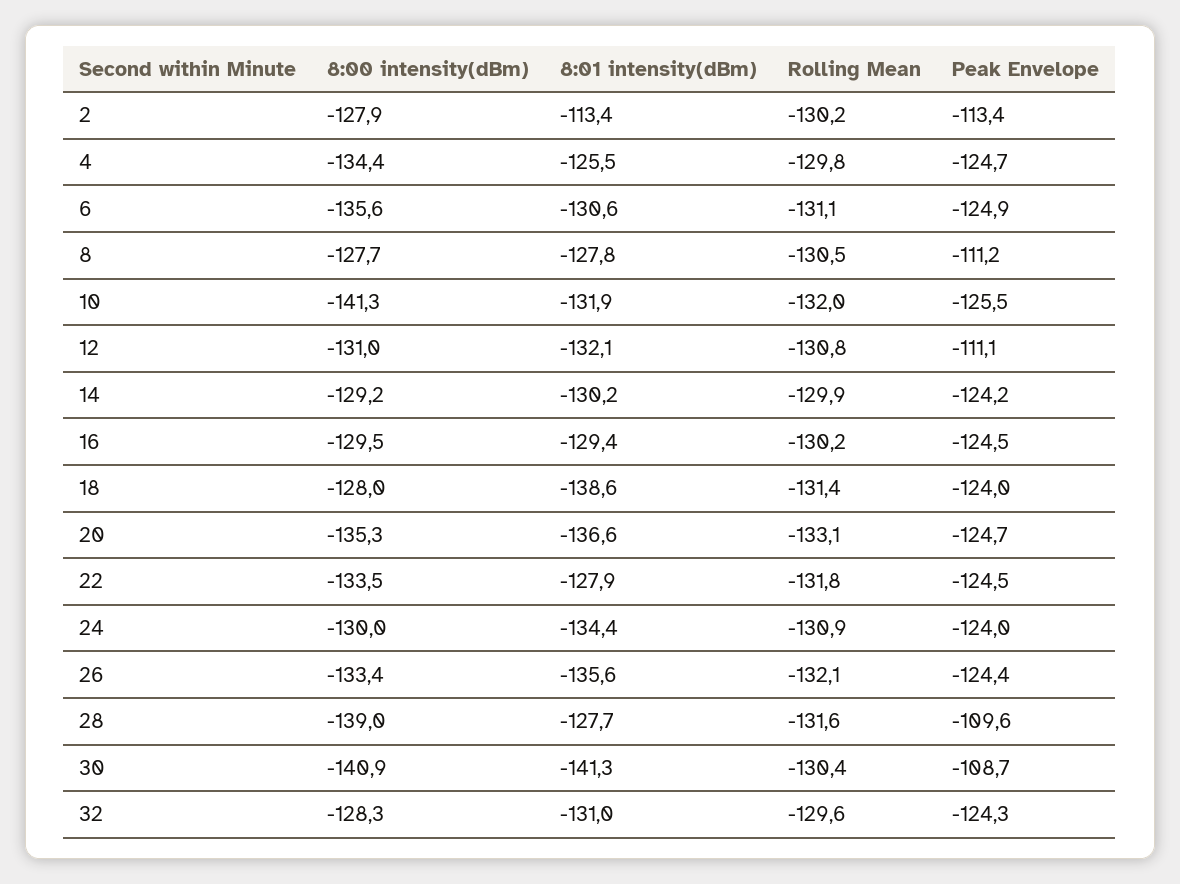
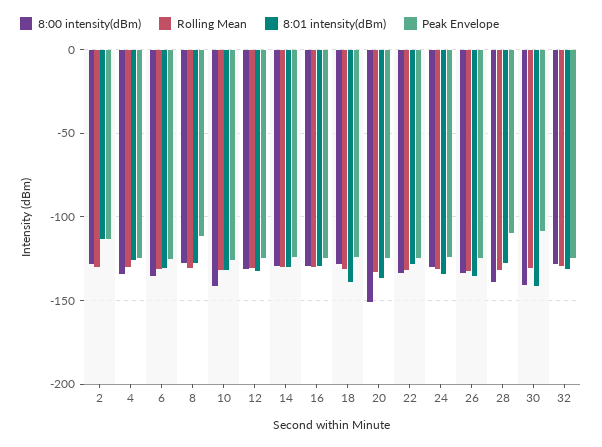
  {
    "8:00 intensity(dBm)": {
      "2": -127.9,
      "4": -134.4,
      "6": -135.6,
      "8": -127.7,
      "10": -141.3,
      "12": -131,
      "14": -129.2,
      "16": -129.5,
      "18": -128,
-     "20": -135.3,
+     "20": -150,
      "22": -133.5,
      "24": -130,
      "26": -133.4,
      "28": -139,
      "30": -140.9,
      "32": -128.3
    },
    "8:01 intensity(dBm)": {
      "2": -113.4,
      "4": -125.5,
      "6": -130.6,
      "8": -127.8,
      "10": -131.9,
      "12": -132.1,
      "14": -130.2,
      "16": -129.4,
      "18": -138.6,
      "20": -136.6,
      "22": -127.9,
      "24": -134.4,
      "26": -135.6,
      "28": -127.7,
      "30": -141.3,
      "32": -131
    },
    "Rolling Mean": {
      "2": -130.2,
      "4": -129.8,
      "6": -131.1,
      "8": -130.5,
      "10": -132,
      "12": -130.8,
      "14": -129.9,
      "16": -130.2,
      "18": -131.4,
      "20": -133.1,
      "22": -131.8,
      "24": -130.9,
      "26": -132.1,
      "28": -131.6,
      "30": -130.4,
      "32": -129.6
    },
    "Peak Envelope": {
      "2": -113.4,
      "4": -124.7,
      "6": -124.9,
      "8": -111.2,
      "10": -125.5,
-     "12": -111.1,
+     "12": -125,
      "14": -124.2,
      "16": -124.5,
      "18": -124,
      "20": -124.7,
      "22": -124.5,
      "24": -124,
      "26": -124.4,
      "28": -109.6,
      "30": -108.7,
      "32": -124.3
    }
  }

